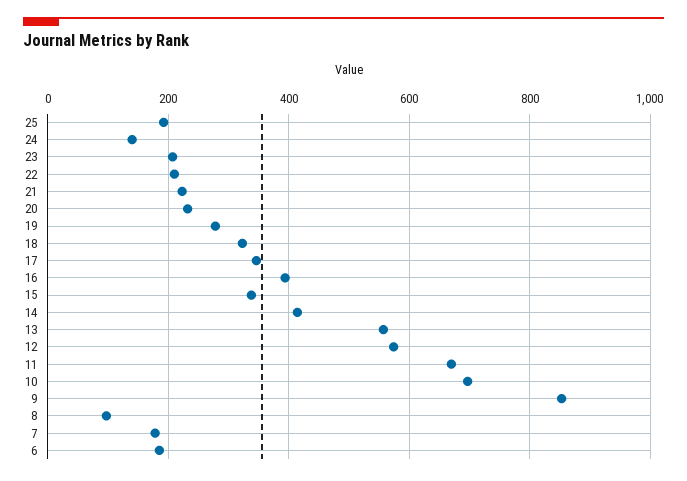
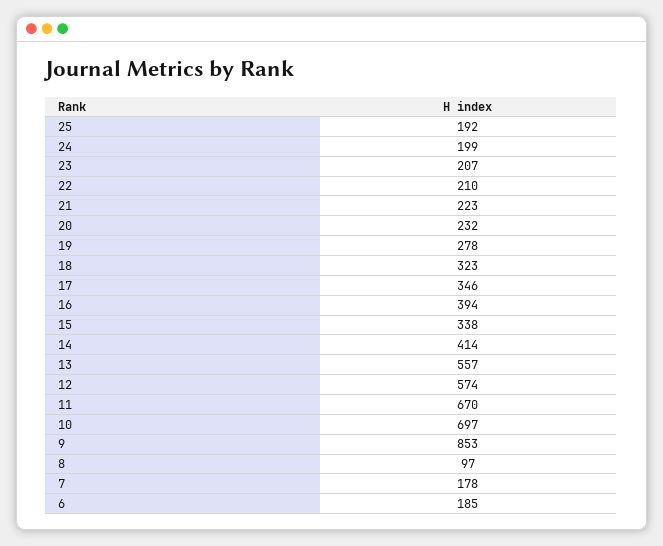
  {
    "25": 192,
-   "24": 140,
+   "24": 199,
    "23": 207,
    "22": 210,
    "21": 223,
    "20": 232,
    "19": 278,
    "18": 323,
    "17": 346,
    "16": 394,
    "15": 338,
    "14": 414,
    "13": 557,
    "12": 574,
    "11": 670,
    "10": 697,
    "9": 853,
    "8": 97,
    "7": 178,
    "6": 185
  }

